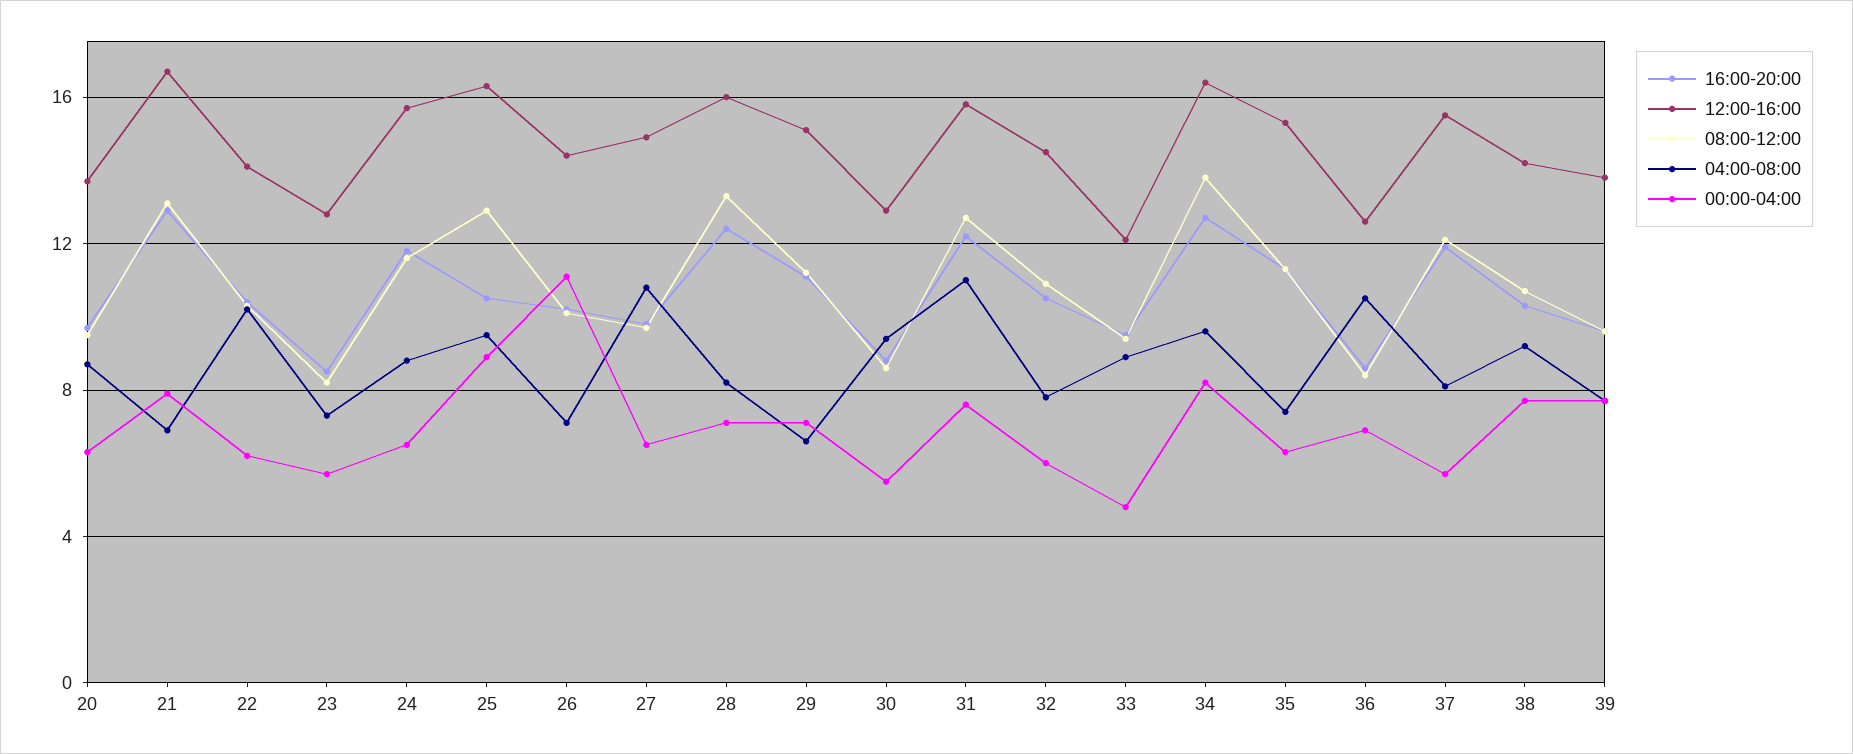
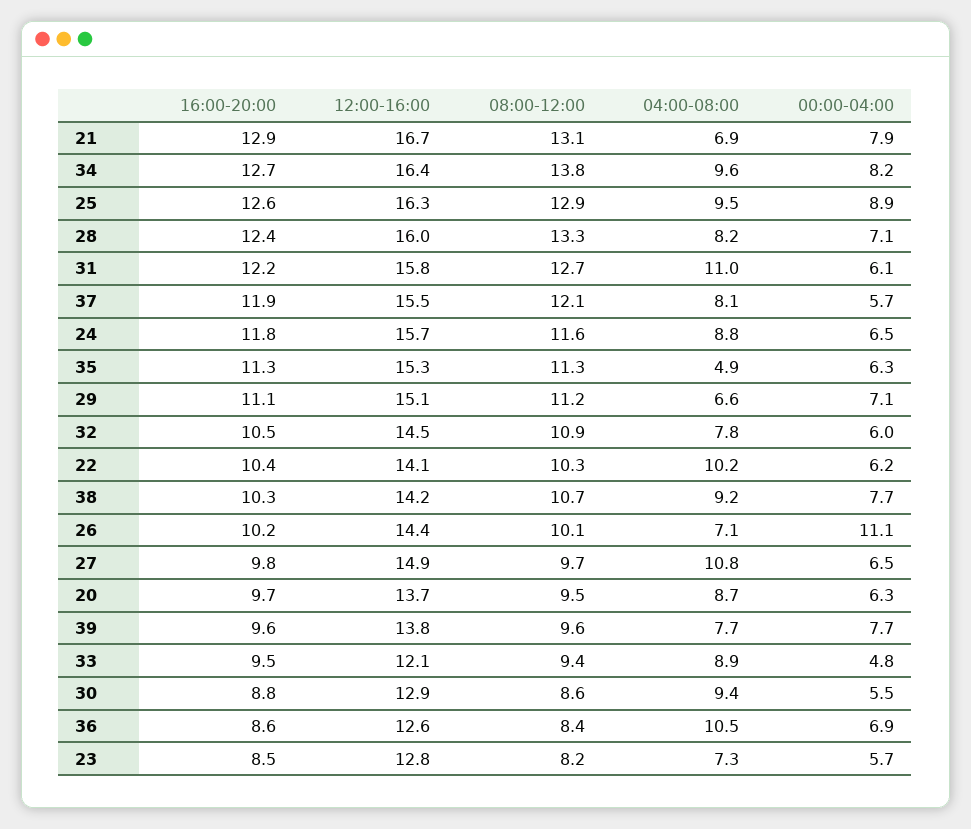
  {
    "16:00-20:00": {
      "20": 9.7,
      "21": 12.9,
      "22": 10.4,
      "23": 8.5,
      "24": 11.8,
-     "25": 10.5,
+     "25": 12.6,
      "26": 10.2,
      "27": 9.8,
      "28": 12.4,
      "29": 11.1,
      "30": 8.8,
      "31": 12.2,
      "32": 10.5,
      "33": 9.5,
      "34": 12.7,
      "35": 11.3,
      "36": 8.6,
      "37": 11.9,
      "38": 10.3,
      "39": 9.6
    },
    "12:00-16:00": {
      "20": 13.7,
      "21": 16.7,
      "22": 14.1,
      "23": 12.8,
      "24": 15.7,
      "25": 16.3,
      "26": 14.4,
      "27": 14.9,
      "28": 16,
      "29": 15.1,
      "30": 12.9,
      "31": 15.8,
      "32": 14.5,
      "33": 12.1,
      "34": 16.4,
      "35": 15.3,
      "36": 12.6,
      "37": 15.5,
      "38": 14.2,
      "39": 13.8
    },
    "08:00-12:00": {
      "20": 9.5,
      "21": 13.1,
      "22": 10.3,
      "23": 8.2,
      "24": 11.6,
      "25": 12.9,
      "26": 10.1,
      "27": 9.7,
      "28": 13.3,
      "29": 11.2,
      "30": 8.6,
      "31": 12.7,
      "32": 10.9,
      "33": 9.4,
      "34": 13.8,
      "35": 11.3,
      "36": 8.4,
      "37": 12.1,
      "38": 10.7,
      "39": 9.6
    },
    "04:00-08:00": {
      "20": 8.7,
      "21": 6.9,
      "22": 10.2,
      "23": 7.3,
      "24": 8.8,
      "25": 9.5,
      "26": 7.1,
      "27": 10.8,
      "28": 8.2,
      "29": 6.6,
      "30": 9.4,
      "31": 11,
      "32": 7.8,
      "33": 8.9,
      "34": 9.6,
-     "35": 7.5,
+     "35": 4.9,
      "36": 10.5,
      "37": 8.1,
      "38": 9.2,
      "39": 7.7
    },
    "00:00-04:00": {
      "20": 6.3,
      "21": 7.9,
      "22": 6.2,
      "23": 5.7,
      "24": 6.5,
      "25": 8.9,
      "26": 11.1,
      "27": 6.5,
      "28": 7.1,
      "29": 7.1,
      "30": 5.5,
-     "31": 7.5,
+     "31": 6.1,
      "32": 6,
      "33": 4.8,
      "34": 8.2,
      "35": 6.3,
      "36": 6.9,
      "37": 5.7,
      "38": 7.7,
      "39": 7.7
    }
  }

